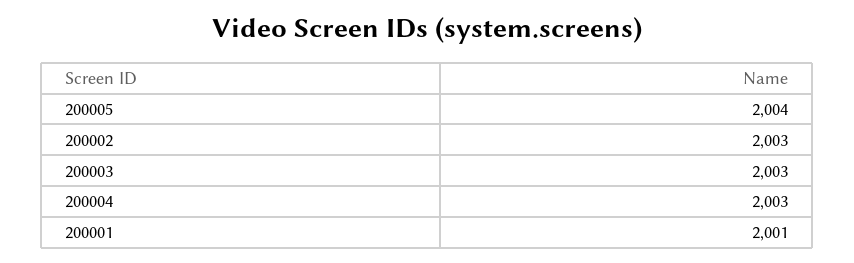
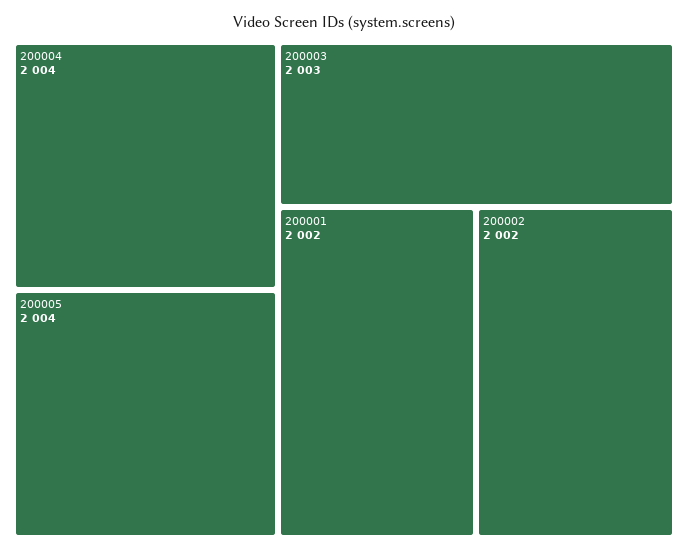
  {
    "200005": 2004,
-   "200002": 2003,
+   "200002": 2002,
    "200003": 2003,
-   "200004": 2003,
+   "200004": 2004,
-   "200001": 2001
+   "200001": 2002
  }

